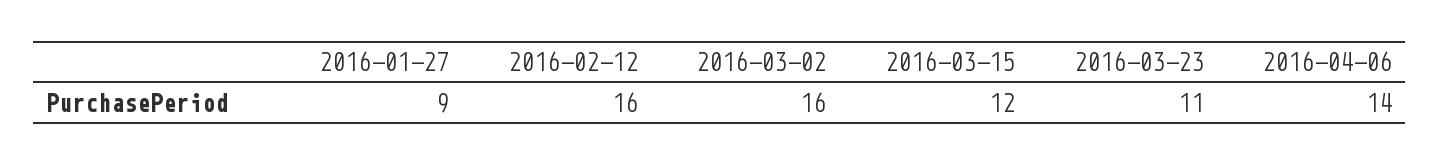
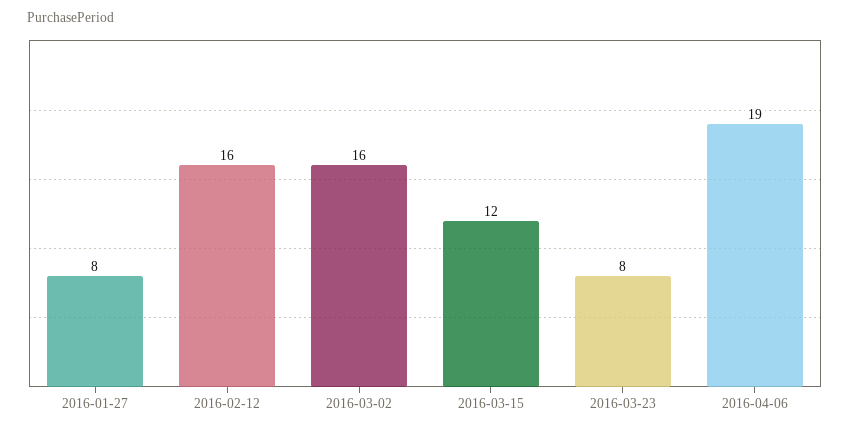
  {
-   "2016-01-27": 9,
+   "2016-01-27": 8,
    "2016-02-12": 16,
    "2016-03-02": 16,
    "2016-03-15": 12,
-   "2016-03-23": 11,
+   "2016-03-23": 8,
-   "2016-04-06": 14
+   "2016-04-06": 19
  }

